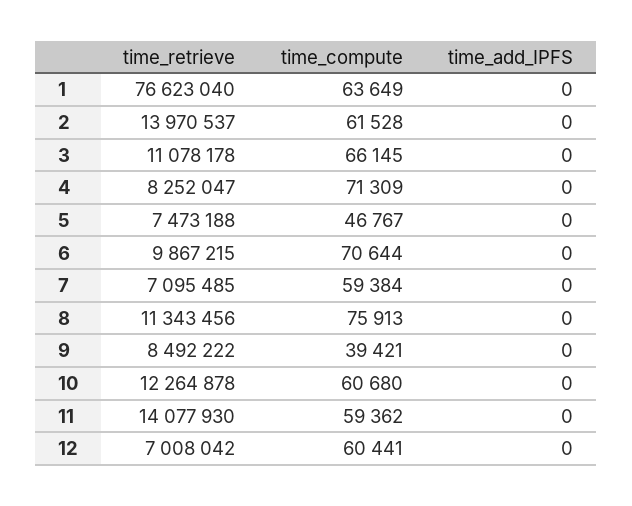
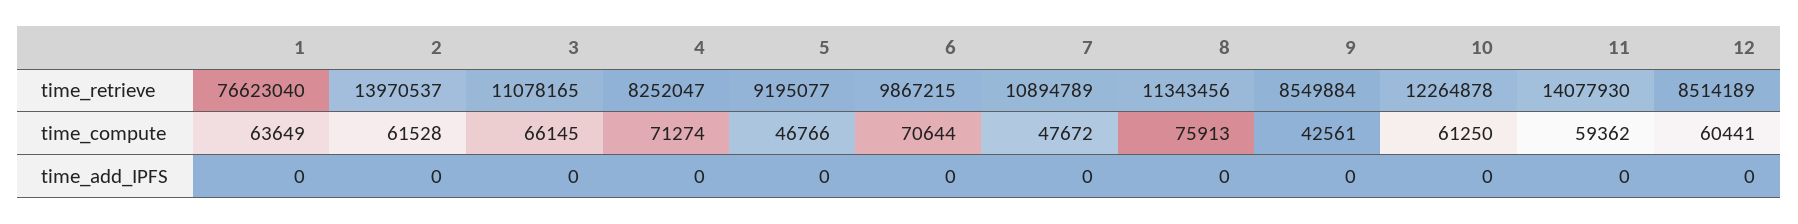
  {
    "time_retrieve": {
      "1": 76623040,
      "2": 13970537,
-     "3": 11078178,
+     "3": 11078165,
      "4": 8252047,
-     "5": 7473188,
+     "5": 9195077,
      "6": 9867215,
-     "7": 7095485,
+     "7": 10894789,
      "8": 11343456,
-     "9": 8492222,
+     "9": 8549884,
      "10": 12264878,
      "11": 14077930,
-     "12": 7008042
+     "12": 8514189
    },
    "time_compute": {
      "1": 63649,
      "2": 61528,
      "3": 66145,
-     "4": 71309,
+     "4": 71274,
-     "5": 46767,
+     "5": 46766,
      "6": 70644,
-     "7": 59384,
+     "7": 47672,
      "8": 75913,
-     "9": 39421,
+     "9": 42561,
-     "10": 60680,
+     "10": 61250,
      "11": 59362,
      "12": 60441
    },
    "time_add_IPFS": {
      "1": 0,
      "2": 0,
      "3": 0,
      "4": 0,
      "5": 0,
      "6": 0,
      "7": 0,
      "8": 0,
      "9": 0,
      "10": 0,
      "11": 0,
      "12": 0
    }
  }

